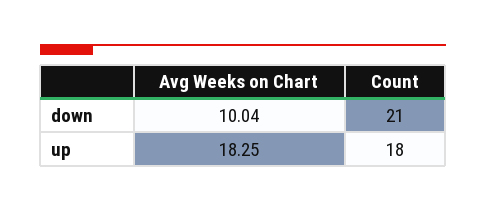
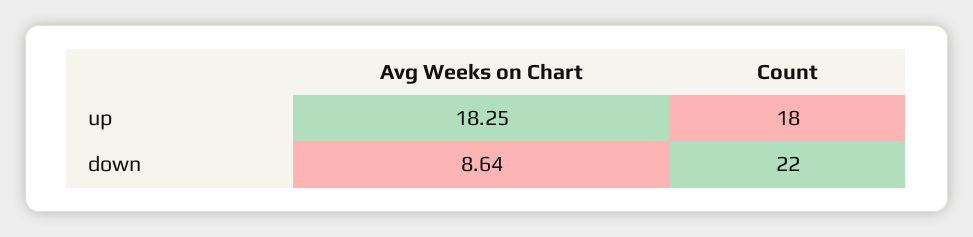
  {
    "Avg Weeks on Chart": {
-     "down": 10.04,
+     "down": 8.64,
      "up": 18.25
    },
    "Count": {
-     "down": 21,
+     "down": 22,
      "up": 18
    }
  }

